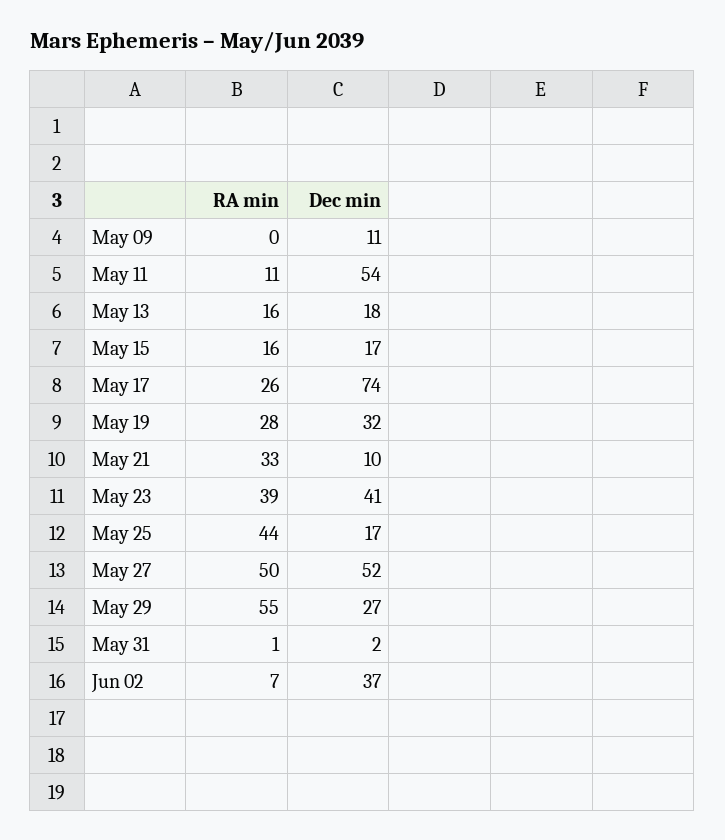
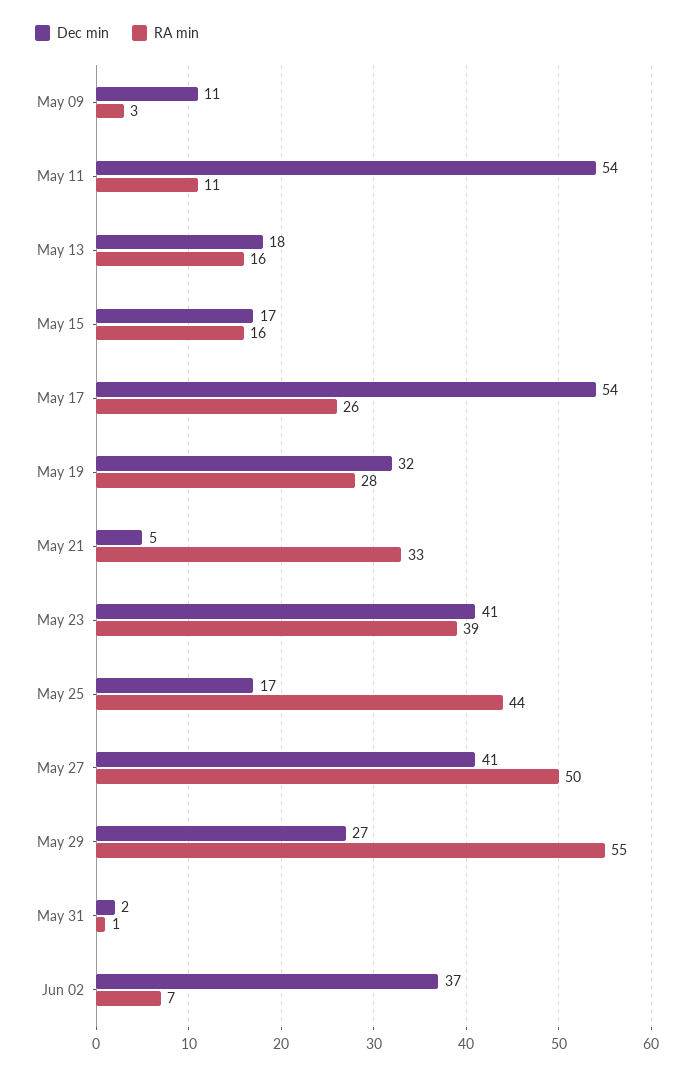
  {
    "RA min": {
-     "May 09": 0,
+     "May 09": 3,
      "May 11": 11,
      "May 13": 16,
      "May 15": 16,
      "May 17": 26,
      "May 19": 28,
      "May 21": 33,
      "May 23": 39,
      "May 25": 44,
      "May 27": 50,
      "May 29": 55,
      "May 31": 1,
      "Jun 02": 7
    },
    "Dec min": {
      "May 09": 11,
      "May 11": 54,
      "May 13": 18,
      "May 15": 17,
-     "May 17": 74,
+     "May 17": 54,
      "May 19": 32,
-     "May 21": 10,
+     "May 21": 5,
      "May 23": 41,
      "May 25": 17,
-     "May 27": 52,
+     "May 27": 41,
      "May 29": 27,
      "May 31": 2,
      "Jun 02": 37
    }
  }

